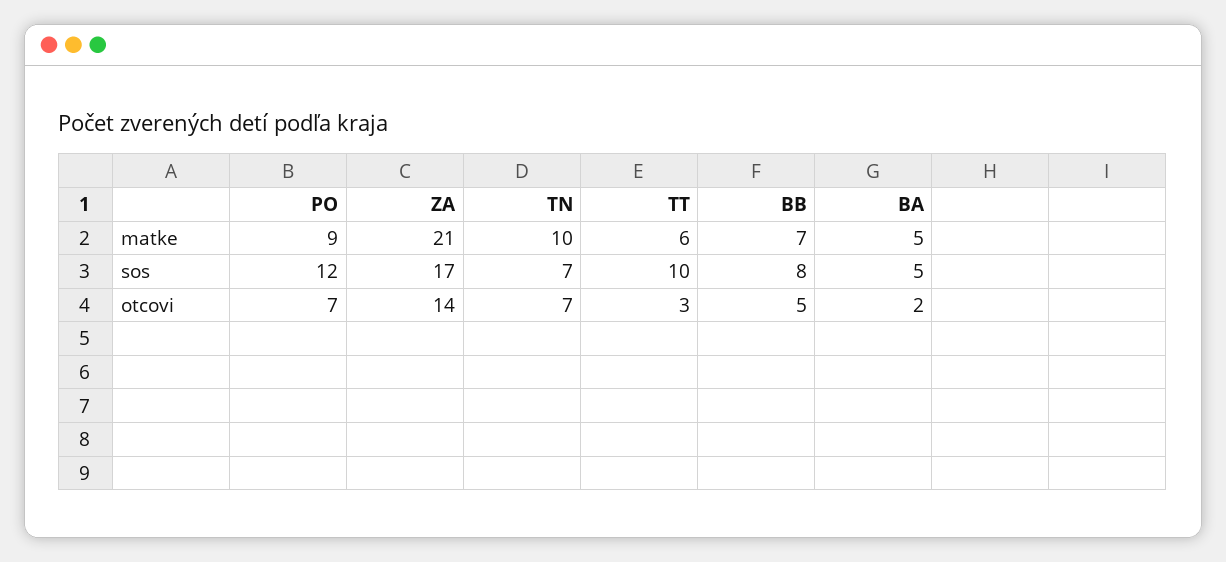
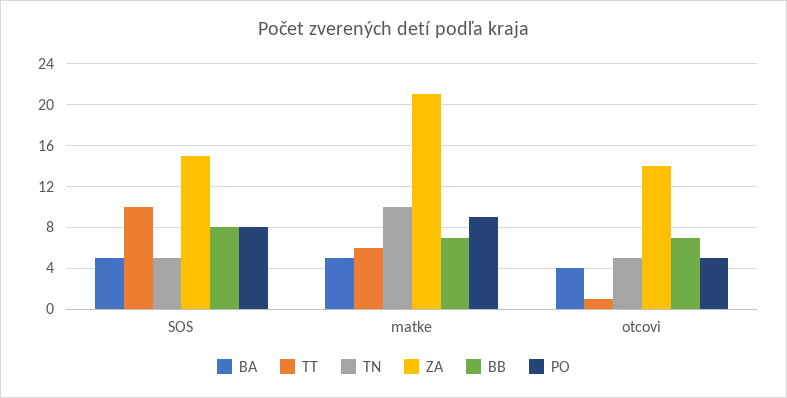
  {
    "PO": {
      "matke": 9,
-     "sos": 12,
+     "sos": 8,
-     "otcovi": 7
+     "otcovi": 5
    },
    "ZA": {
      "matke": 21,
-     "sos": 17,
+     "sos": 15,
      "otcovi": 14
    },
    "TN": {
      "matke": 10,
-     "sos": 7,
+     "sos": 5,
-     "otcovi": 7
+     "otcovi": 5
    },
    "TT": {
      "matke": 6,
      "sos": 10,
-     "otcovi": 3
+     "otcovi": 1
    },
    "BB": {
      "matke": 7,
      "sos": 8,
-     "otcovi": 5
+     "otcovi": 7
    },
    "BA": {
      "matke": 5,
      "sos": 5,
-     "otcovi": 2
+     "otcovi": 4
    }
  }

